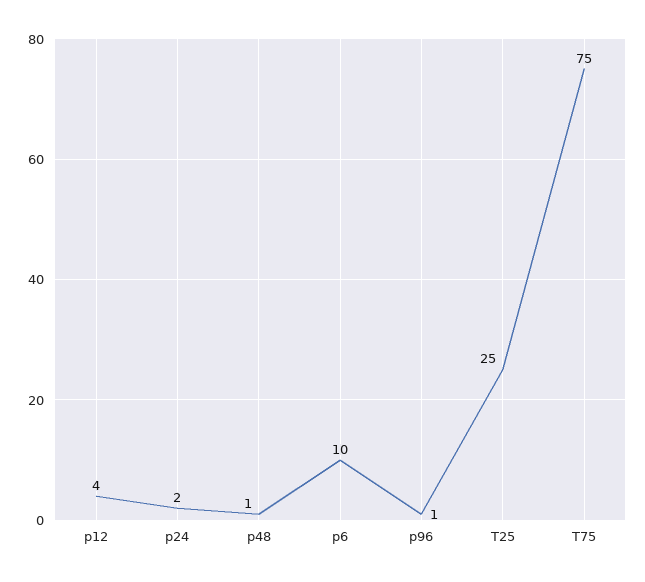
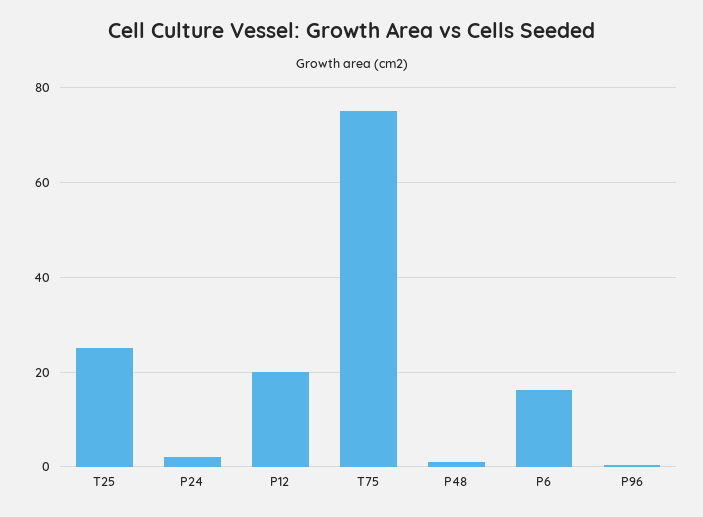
  {
-   "p12": 4,
+   "p12": 20,
    "p24": 2,
    "p48": 1,
-   "p6": 10,
+   "p6": 16,
    "p96": 1,
    "T25": 25,
    "T75": 75
  }

